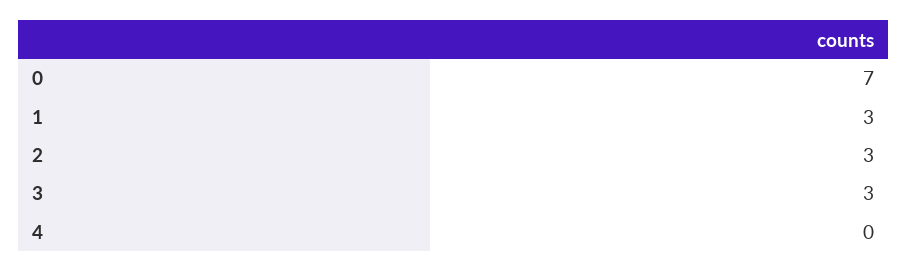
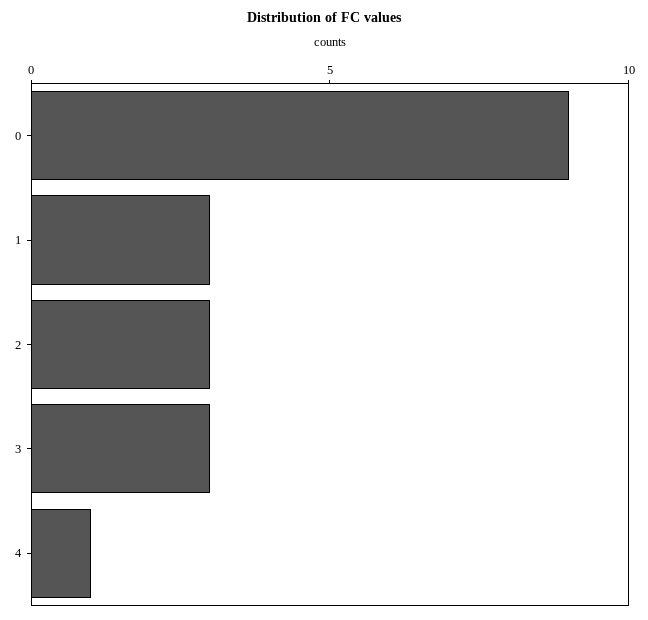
  {
-   "0": 7,
+   "0": 9,
    "1": 3,
    "2": 3,
    "3": 3,
-   "4": 0
+   "4": 1
  }

